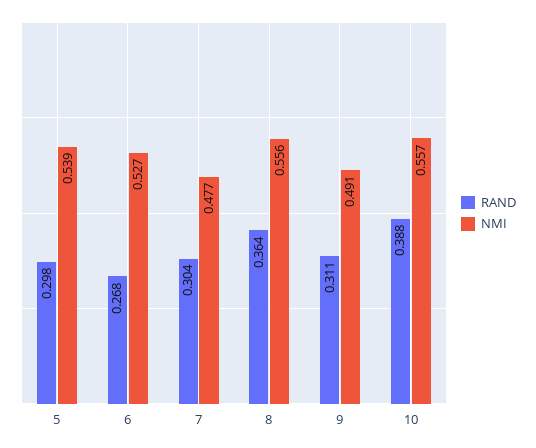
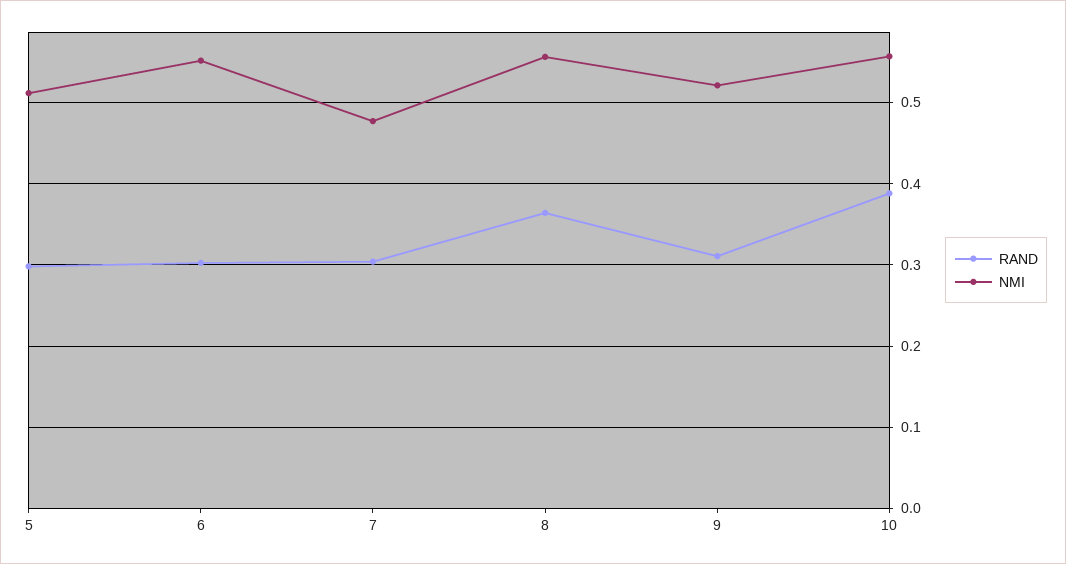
  {
    "RAND": {
      "5": 0.298,
-     "6": 0.268,
+     "6": 0.3,
      "7": 0.304,
      "8": 0.364,
      "9": 0.311,
      "10": 0.388
    },
    "NMI": {
-     "5": 0.539,
+     "5": 0.51,
-     "6": 0.527,
+     "6": 0.55,
      "7": 0.477,
      "8": 0.556,
-     "9": 0.491,
+     "9": 0.52,
      "10": 0.557
    }
  }

